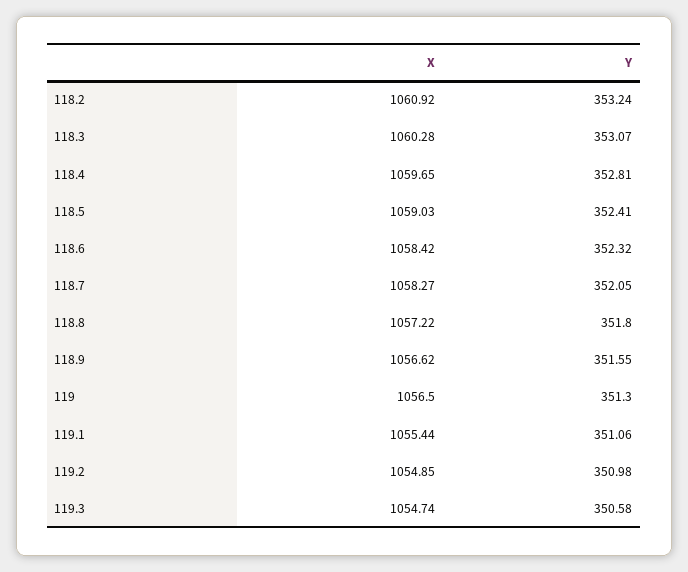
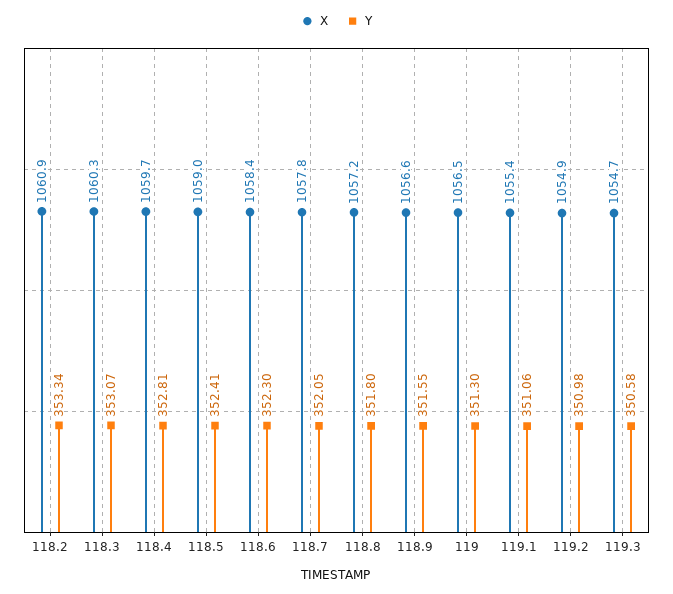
  {
    "X": {
      "118.2": 1060.92,
      "118.3": 1060.28,
      "118.4": 1059.65,
      "118.5": 1059.03,
      "118.6": 1058.42,
-     "118.7": 1058.27,
+     "118.7": 1057.8,
      "118.8": 1057.22,
      "118.9": 1056.62,
      "119": 1056.5,
      "119.1": 1055.44,
      "119.2": 1054.85,
      "119.3": 1054.74
    },
    "Y": {
-     "118.2": 353.24,
+     "118.2": 353.34,
      "118.3": 353.07,
      "118.4": 352.81,
      "118.5": 352.41,
-     "118.6": 352.32,
+     "118.6": 352.3,
      "118.7": 352.05,
      "118.8": 351.8,
      "118.9": 351.55,
      "119": 351.3,
      "119.1": 351.06,
      "119.2": 350.98,
      "119.3": 350.58
    }
  }

